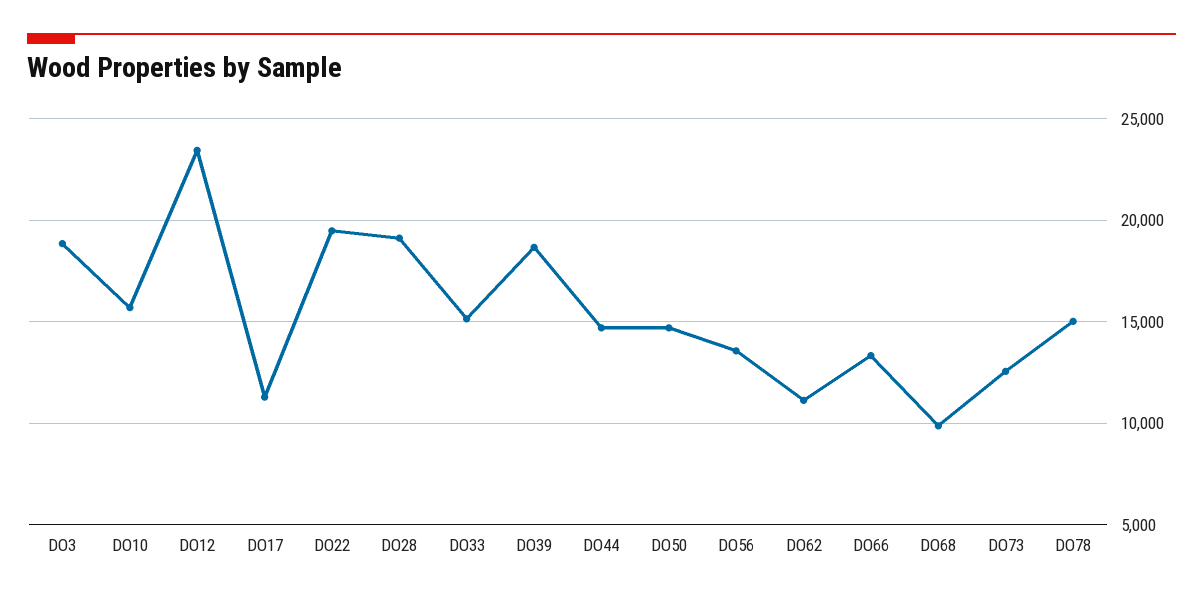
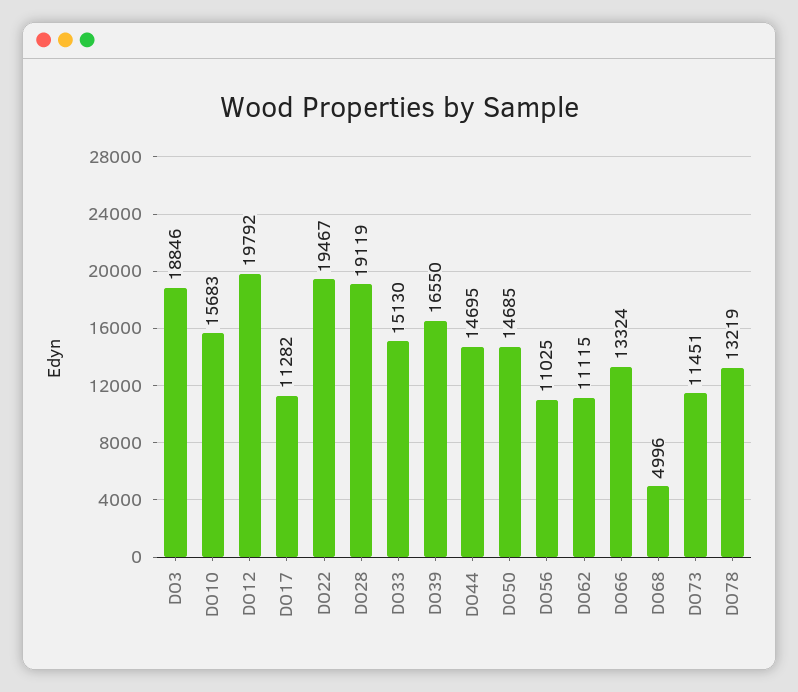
  {
    "DO3": 18846,
    "DO10": 15683,
-   "DO12": 23500,
+   "DO12": 19792,
    "DO17": 11282,
    "DO22": 19467,
    "DO28": 19119,
    "DO33": 15130,
-   "DO39": 18500,
+   "DO39": 16550,
    "DO44": 14695,
    "DO50": 14685,
-   "DO56": 13500,
+   "DO56": 11025,
    "DO62": 11115,
    "DO66": 13324,
-   "DO68": 10000,
+   "DO68": 4996,
-   "DO73": 12500,
+   "DO73": 11451,
-   "DO78": 15000
+   "DO78": 13219
  }

